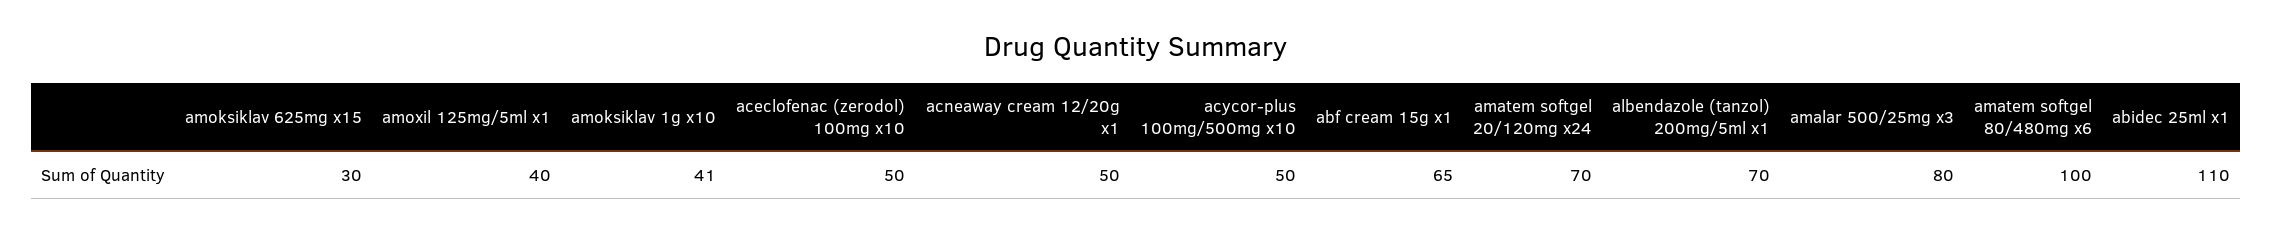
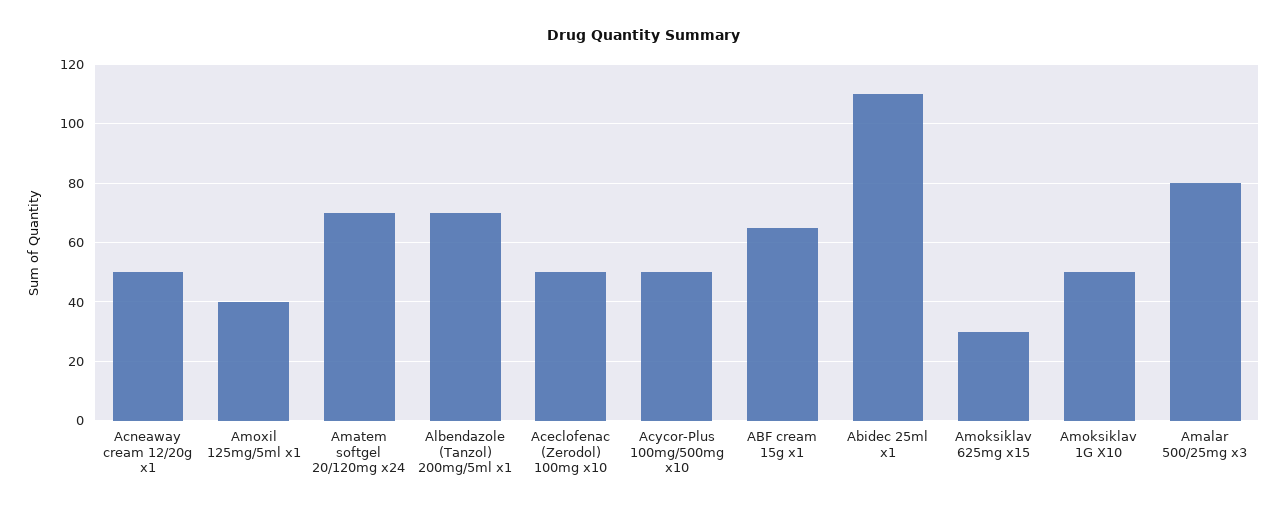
  {
    "amoksiklav 625mg x15": 30,
    "amoxil 125mg/5ml x1": 40,
-   "amoksiklav 1g x10": 41,
+   "amoksiklav 1g x10": 50,
    "aceclofenac (zerodol) 100mg x10": 50,
    "acneaway cream 12/20g x1": 50,
    "acycor-plus 100mg/500mg x10": 50,
    "abf cream 15g x1": 65,
    "amatem softgel 20/120mg x24": 70,
    "albendazole (tanzol) 200mg/5ml x1": 70,
    "amalar 500/25mg x3": 80,
-   "amatem softgel 80/480mg x6": 100,
    "abidec 25ml x1": 110
  }

